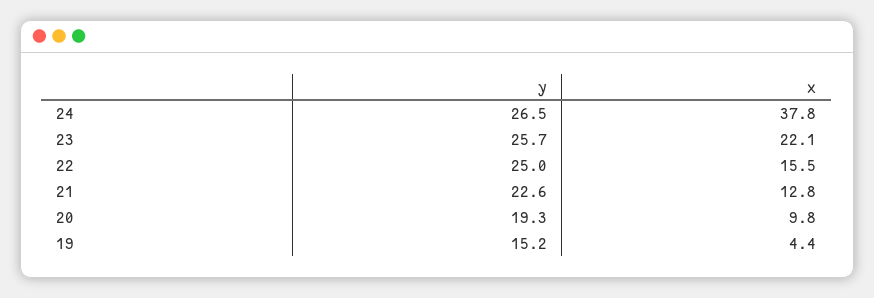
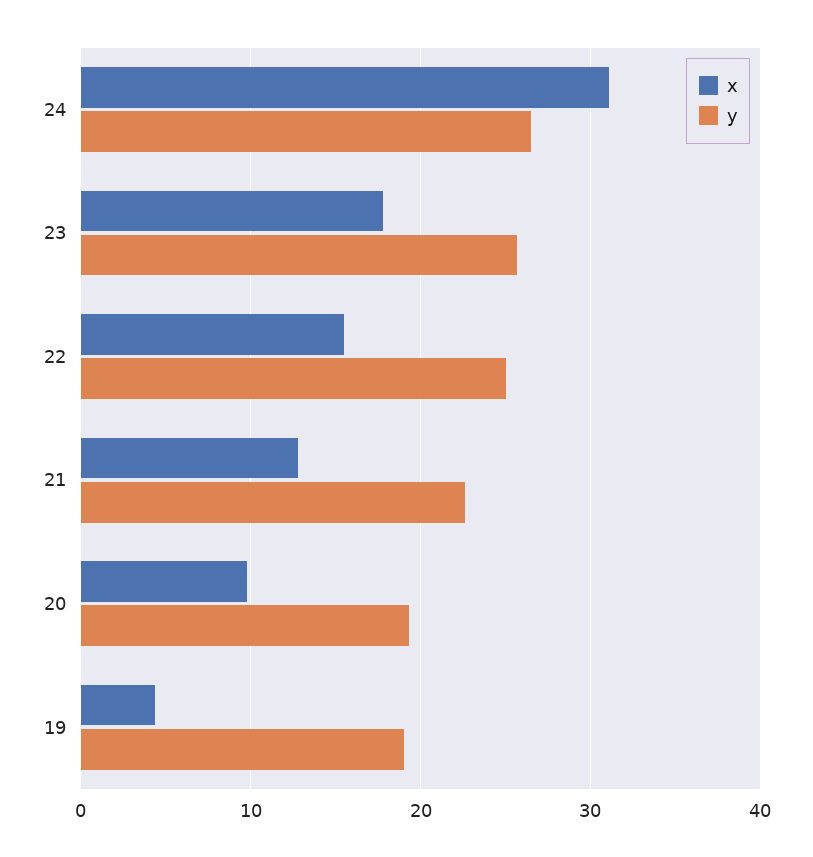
  {
    "y": {
      "24": 26.5,
      "23": 25.7,
      "22": 25,
      "21": 22.6,
      "20": 19.3,
-     "19": 15.2
+     "19": 19
    },
    "x": {
-     "24": 37.8,
+     "24": 31,
-     "23": 22.1,
+     "23": 18,
      "22": 15.5,
      "21": 12.8,
      "20": 9.8,
      "19": 4.4
    }
  }

